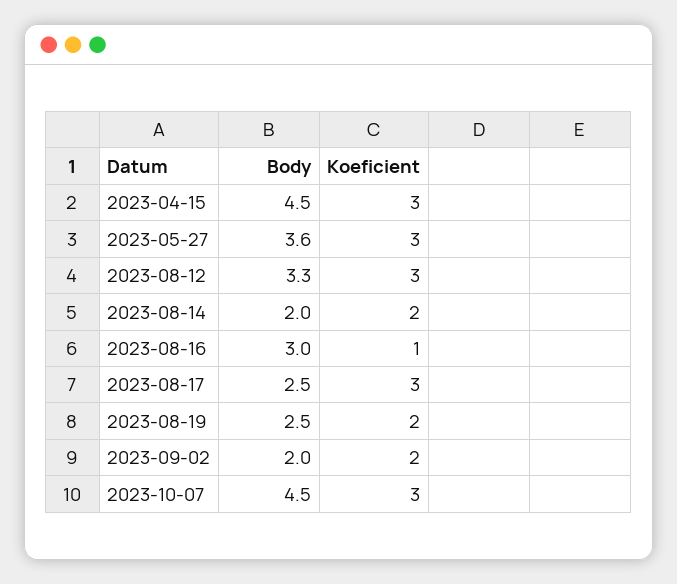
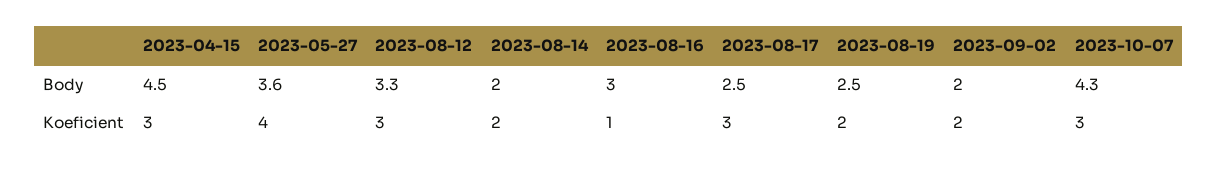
  {
    "Body": {
      "2023-04-15": 4.5,
      "2023-05-27": 3.6,
      "2023-08-12": 3.3,
      "2023-08-14": 2,
      "2023-08-16": 3,
      "2023-08-17": 2.5,
      "2023-08-19": 2.5,
      "2023-09-02": 2,
-     "2023-10-07": 4.5
+     "2023-10-07": 4.3
    },
    "Koeficient": {
      "2023-04-15": 3,
-     "2023-05-27": 3,
+     "2023-05-27": 4,
      "2023-08-12": 3,
      "2023-08-14": 2,
      "2023-08-16": 1,
      "2023-08-17": 3,
      "2023-08-19": 2,
      "2023-09-02": 2,
      "2023-10-07": 3
    }
  }

